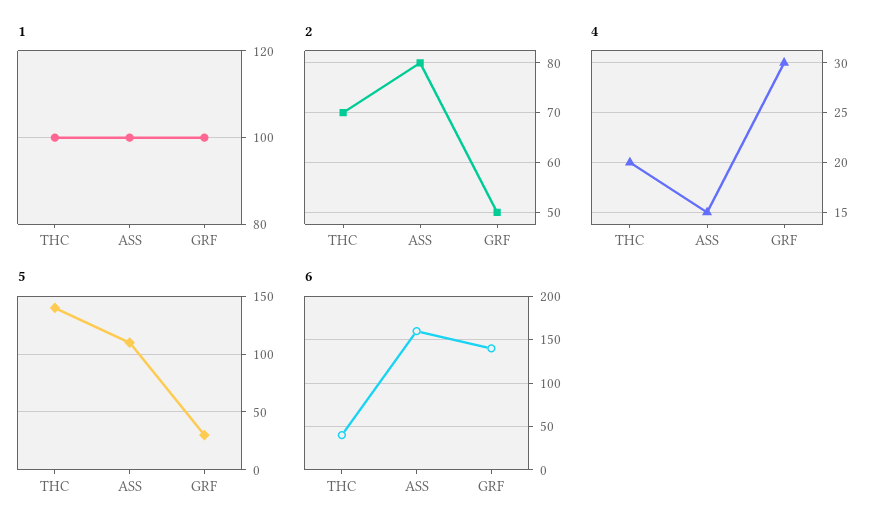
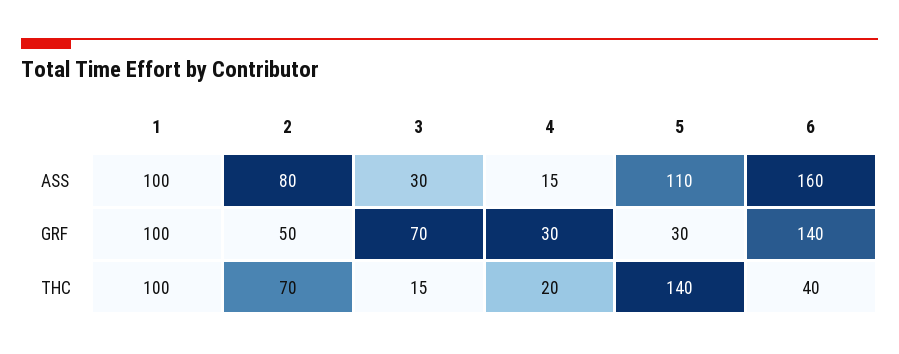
  {
    "1": {
      "THC": 100,
      "ASS": 100,
      "GRF": 100
    },
    "2": {
      "THC": 70,
      "ASS": 80,
      "GRF": 50
    },
    "4": {
      "THC": 20,
      "ASS": 15,
      "GRF": 30
    },
    "5": {
      "THC": 140,
      "ASS": 110,
      "GRF": 30
    },
    "6": {
      "THC": 40,
      "ASS": 160,
      "GRF": 140
-   }
+   },
+   "3": {
+     "ASS": 30,
+     "GRF": 70,
+     "THC": 15
+   }
  }

